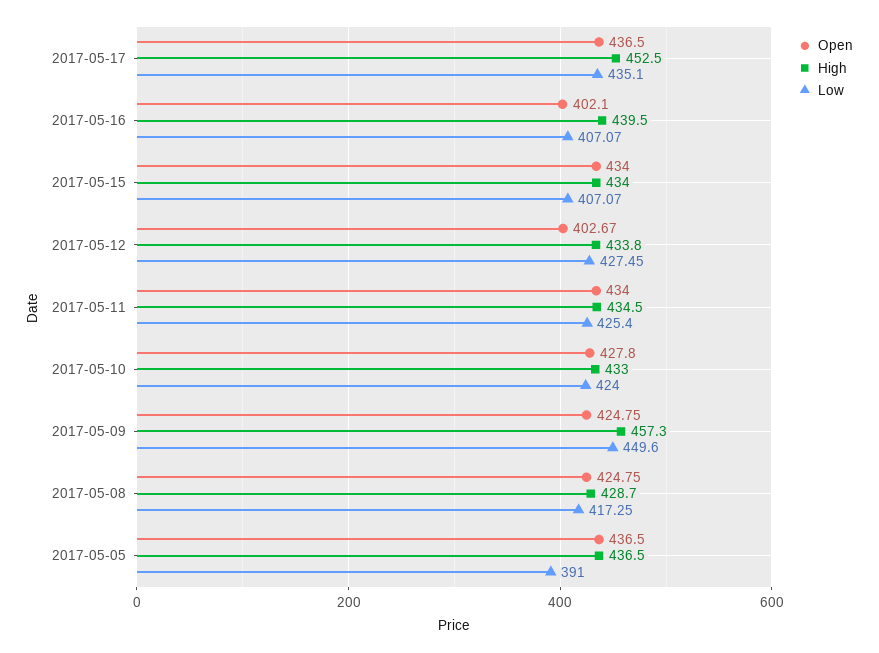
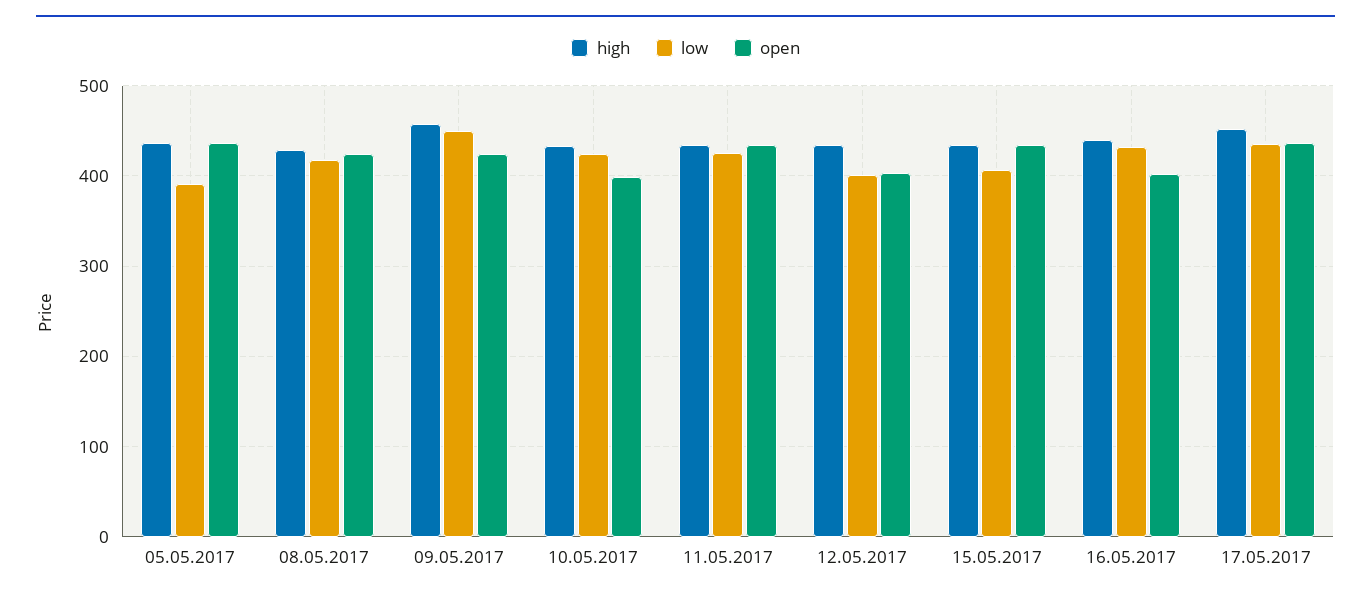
  {
    "Open": {
      "2017-05-17": 436.5,
      "2017-05-16": 402.1,
      "2017-05-15": 434,
      "2017-05-12": 402.67,
      "2017-05-11": 434,
-     "2017-05-10": 427.8,
+     "2017-05-10": 400,
      "2017-05-09": 424.75,
      "2017-05-08": 424.75,
      "2017-05-05": 436.5
    },
    "High": {
      "2017-05-17": 452.5,
      "2017-05-16": 439.5,
      "2017-05-15": 434,
      "2017-05-12": 433.8,
      "2017-05-11": 434.5,
      "2017-05-10": 433,
      "2017-05-09": 457.3,
      "2017-05-08": 428.7,
      "2017-05-05": 436.5
    },
    "Low": {
      "2017-05-17": 435.1,
-     "2017-05-16": 407.07,
+     "2017-05-16": 430,
      "2017-05-15": 407.07,
-     "2017-05-12": 427.45,
+     "2017-05-12": 400,
      "2017-05-11": 425.4,
      "2017-05-10": 424,
      "2017-05-09": 449.6,
      "2017-05-08": 417.25,
      "2017-05-05": 391
    }
  }

